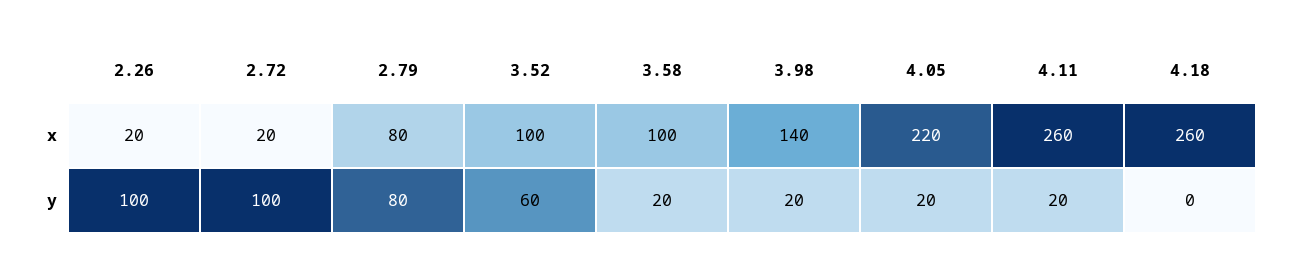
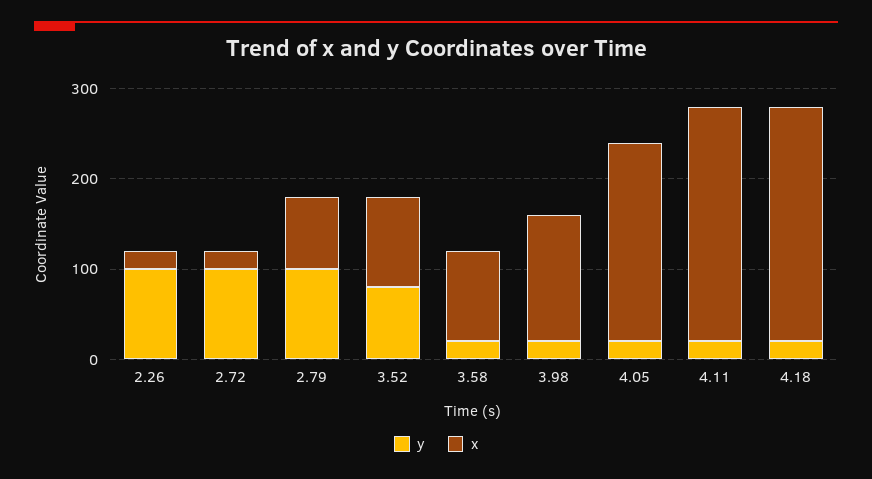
  {
    "x": {
      "2.26": 20,
      "2.72": 20,
      "2.79": 80,
      "3.52": 100,
      "3.58": 100,
      "3.98": 140,
      "4.05": 220,
      "4.11": 260,
      "4.18": 260
    },
    "y": {
      "2.26": 100,
      "2.72": 100,
-     "2.79": 80,
+     "2.79": 100,
-     "3.52": 60,
+     "3.52": 80,
      "3.58": 20,
      "3.98": 20,
      "4.05": 20,
      "4.11": 20,
-     "4.18": 0
+     "4.18": 20
    }
  }

